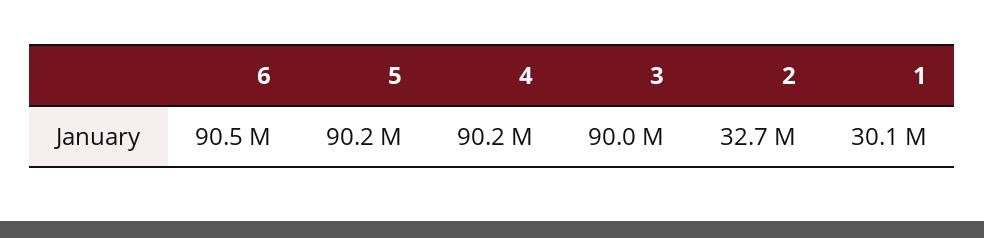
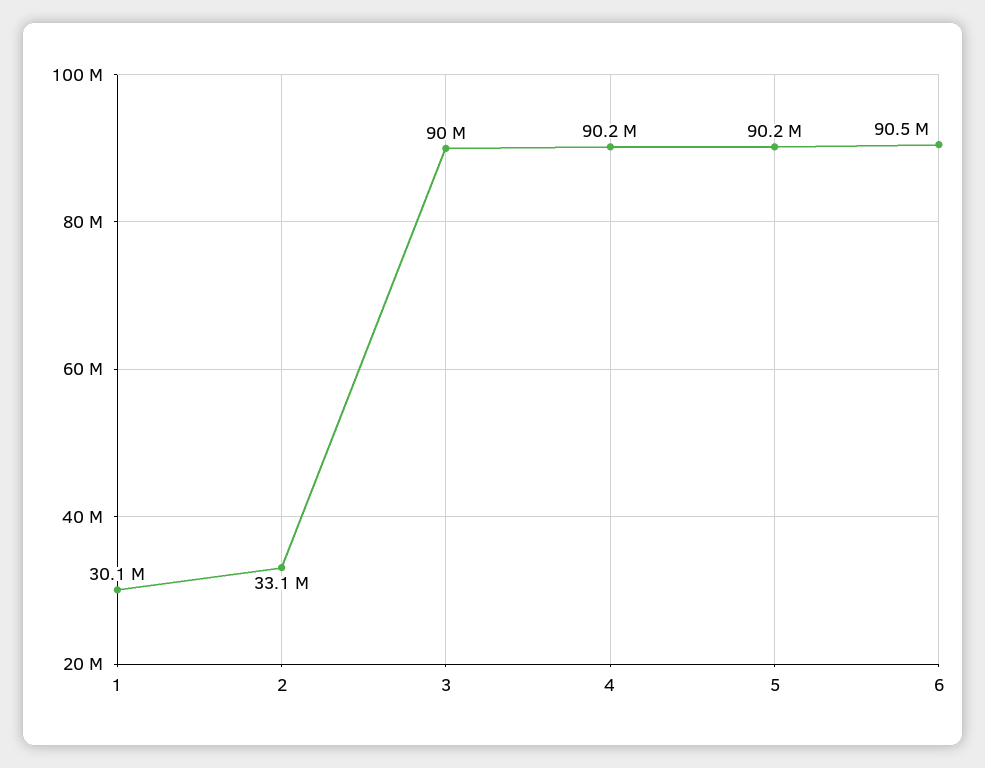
  {
    "6": 90500000,
    "5": 90200000,
    "4": 90200000,
    "3": 90000000,
-   "2": 32700000,
+   "2": 33100000,
    "1": 30100000
  }

